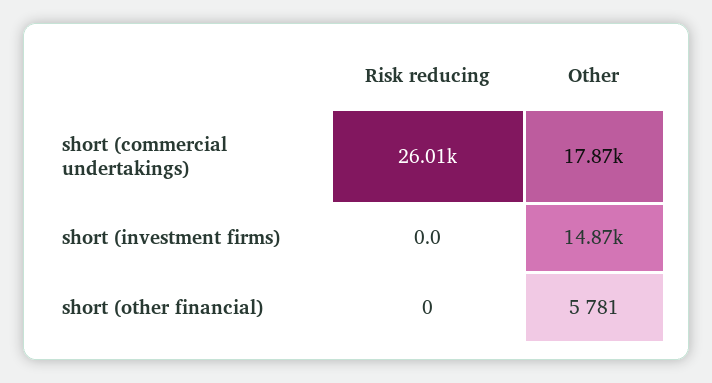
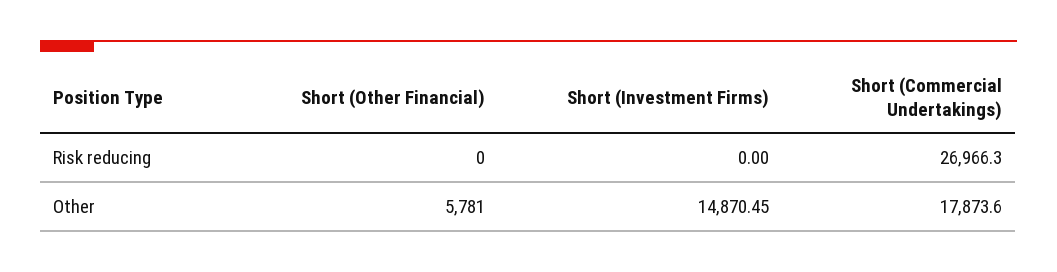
  {
    "Risk reducing": {
-     "short (commercial undertakings)": 26010,
+     "short (commercial undertakings)": 26966.3,
      "short (investment firms)": 0,
      "short (other financial)": 0
    },
    "Other": {
      "short (commercial undertakings)": 17873.6,
      "short (investment firms)": 14870.45,
      "short (other financial)": 5781
    }
  }

